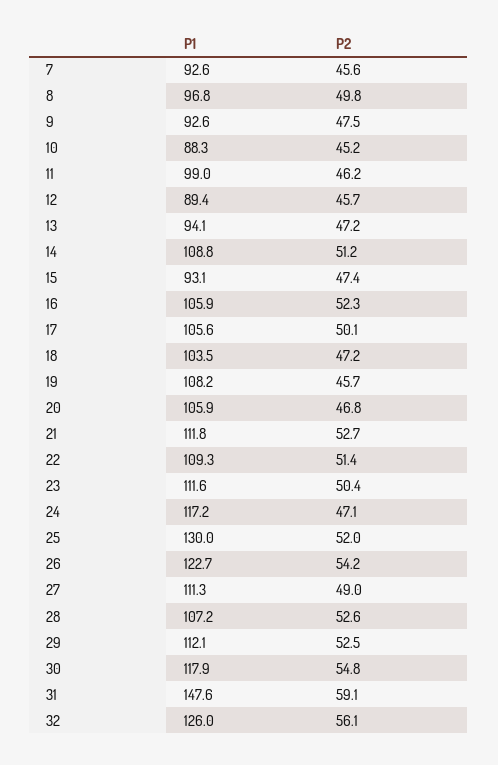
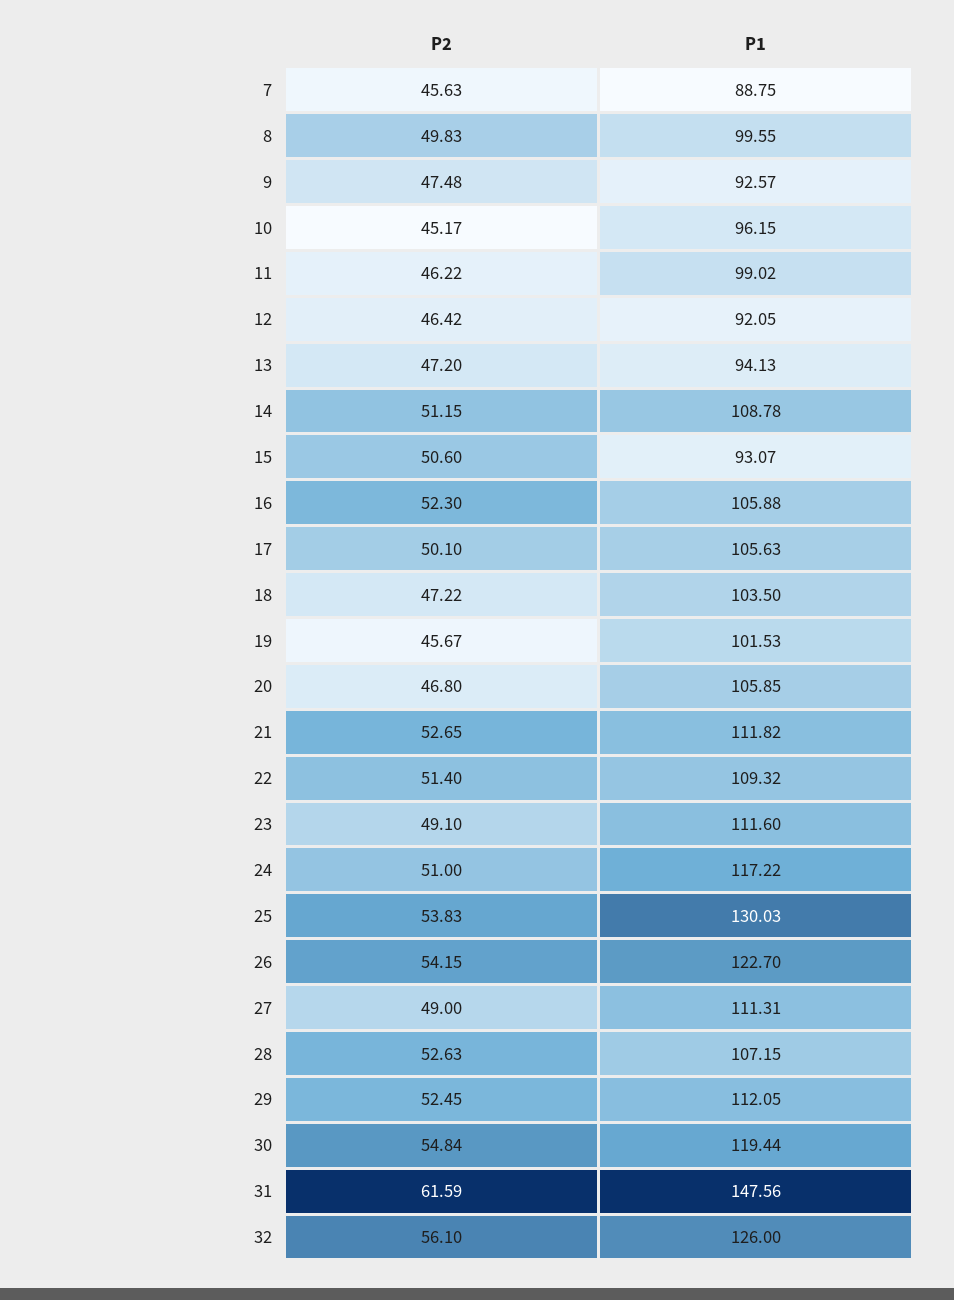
  {
    "P1": {
-     "7": 92.6,
+     "7": 88.75,
-     "8": 96.8,
+     "8": 99.55,
      "9": 92.57,
-     "10": 88.3,
+     "10": 96.15,
      "11": 99.02,
-     "12": 89.4,
+     "12": 92.05,
      "13": 94.13,
      "14": 108.78,
      "15": 93.07,
      "16": 105.88,
      "17": 105.63,
      "18": 103.5,
-     "19": 108.2,
+     "19": 101.53,
      "20": 105.85,
      "21": 111.82,
      "22": 109.32,
      "23": 111.6,
      "24": 117.22,
      "25": 130.03,
      "26": 122.7,
      "27": 111.31,
      "28": 107.15,
      "29": 112.05,
-     "30": 117.9,
+     "30": 119.44,
      "31": 147.56,
      "32": 126
    },
    "P2": {
      "7": 45.63,
      "8": 49.83,
      "9": 47.48,
      "10": 45.17,
      "11": 46.22,
-     "12": 45.7,
+     "12": 46.42,
      "13": 47.2,
      "14": 51.15,
-     "15": 47.4,
+     "15": 50.6,
      "16": 52.3,
      "17": 50.1,
      "18": 47.22,
      "19": 45.67,
      "20": 46.8,
      "21": 52.65,
      "22": 51.4,
-     "23": 50.4,
+     "23": 49.1,
-     "24": 47.1,
+     "24": 51,
-     "25": 52,
+     "25": 53.83,
      "26": 54.15,
      "27": 49,
      "28": 52.63,
      "29": 52.45,
      "30": 54.84,
-     "31": 59.1,
+     "31": 61.59,
      "32": 56.1
    }
  }

